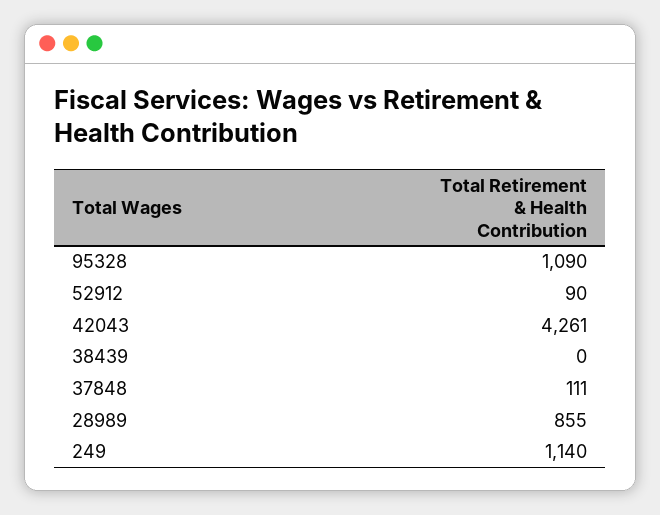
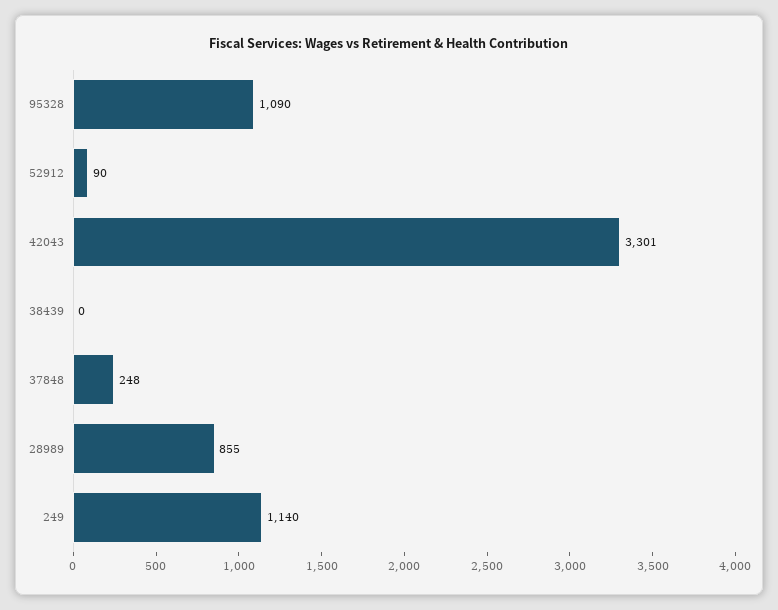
  {
    "95328": 1090,
    "52912": 90,
-   "42043": 4261,
+   "42043": 3301,
    "38439": 0,
-   "37848": 111,
+   "37848": 248,
    "28989": 855,
    "249": 1140
  }

